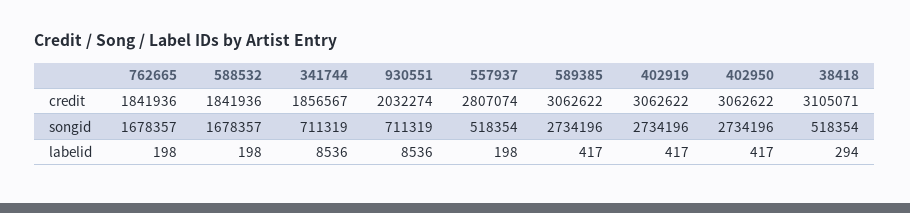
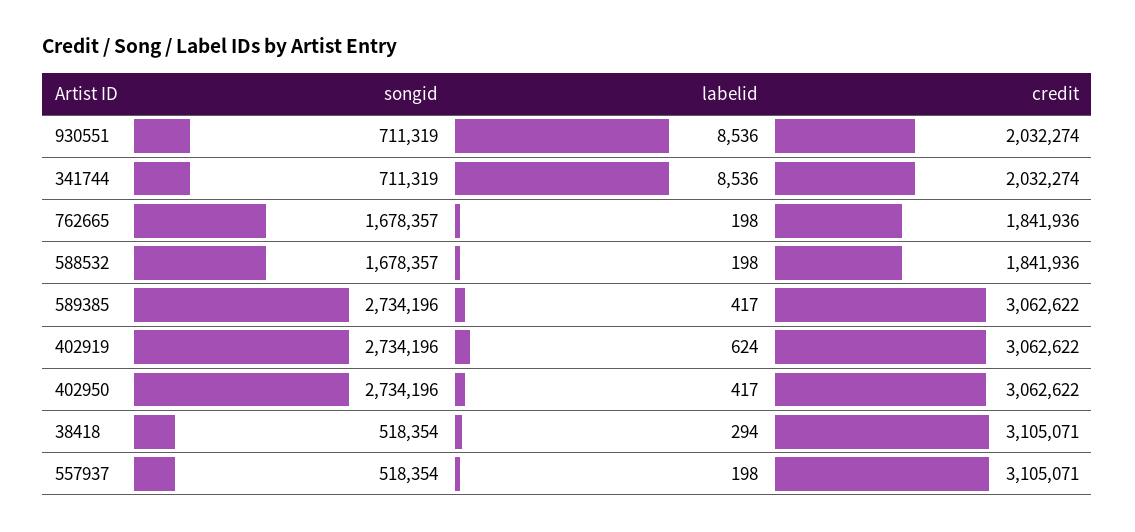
  {
    "762665": {
      "credit": 1841936,
      "songid": 1678357,
      "labelid": 198
    },
    "588532": {
      "credit": 1841936,
      "songid": 1678357,
      "labelid": 198
    },
    "341744": {
-     "credit": 1856567,
+     "credit": 2032274,
      "songid": 711319,
      "labelid": 8536
    },
    "930551": {
      "credit": 2032274,
      "songid": 711319,
      "labelid": 8536
    },
    "557937": {
-     "credit": 2807074,
+     "credit": 3105071,
      "songid": 518354,
      "labelid": 198
    },
    "589385": {
      "credit": 3062622,
      "songid": 2734196,
      "labelid": 417
    },
    "402919": {
      "credit": 3062622,
      "songid": 2734196,
-     "labelid": 417
+     "labelid": 624
    },
    "402950": {
      "credit": 3062622,
      "songid": 2734196,
      "labelid": 417
    },
    "38418": {
      "credit": 3105071,
      "songid": 518354,
      "labelid": 294
    }
  }

